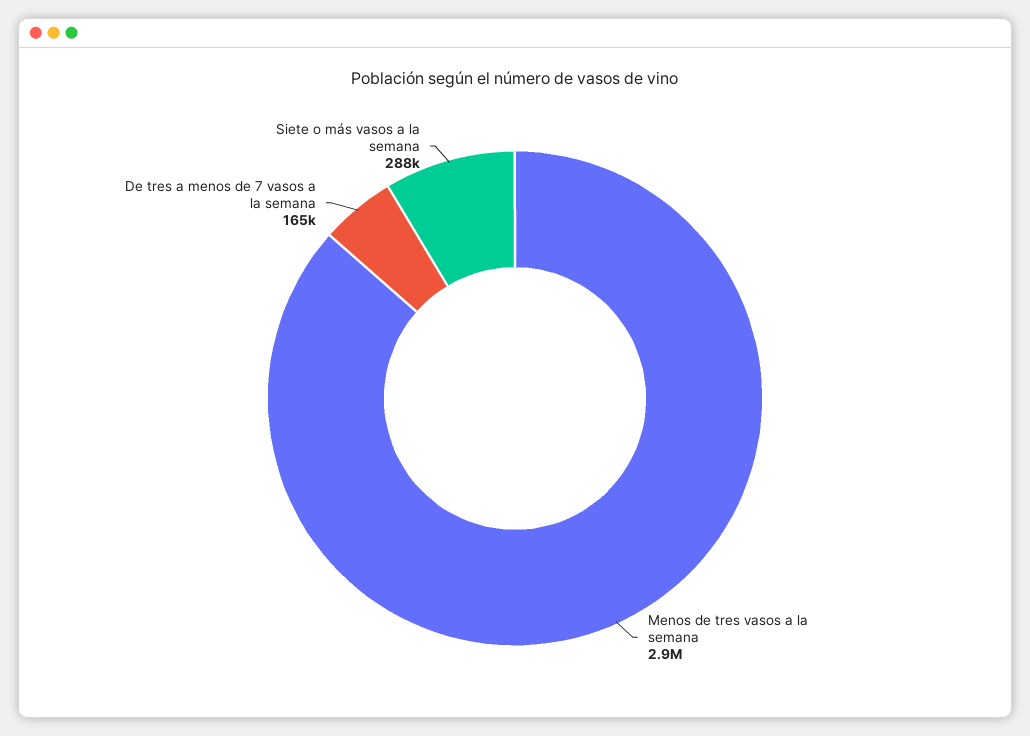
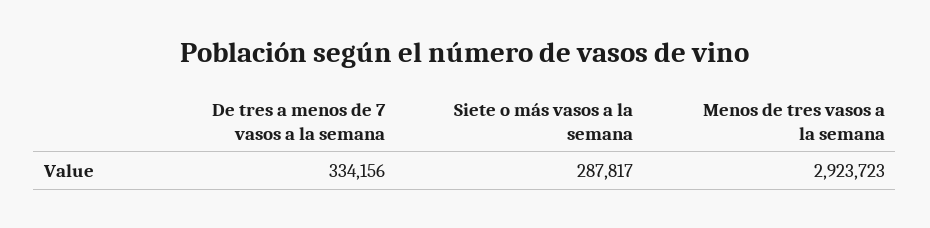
  {
    "Menos de tres vasos a la semana": 2923723,
-   "De tres a menos de 7 vasos a la semana": 165000,
+   "De tres a menos de 7 vasos a la semana": 334156,
    "Siete o más vasos a la semana": 287817
  }

